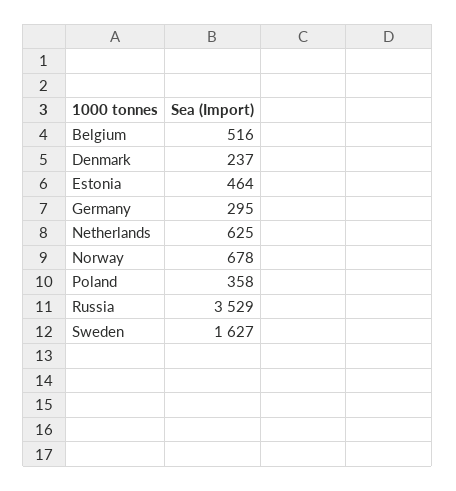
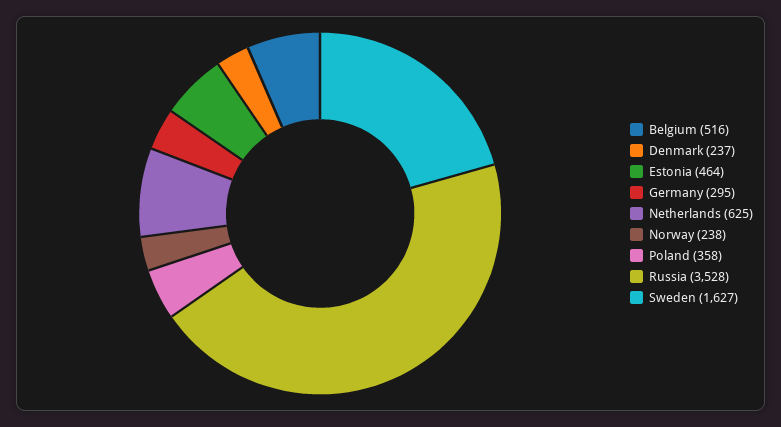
  {
    "Belgium": 516,
    "Denmark": 237,
    "Estonia": 464,
    "Germany": 295,
    "Netherlands": 625,
-   "Norway": 678,
+   "Norway": 238,
    "Poland": 358,
-   "Russia": 3529,
+   "Russia": 3528,
    "Sweden": 1627
  }

